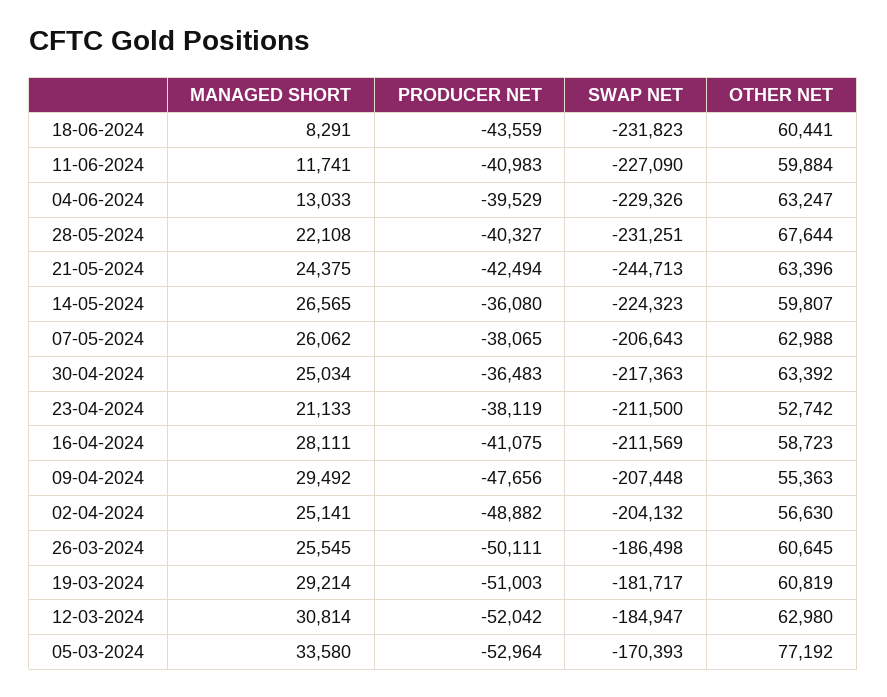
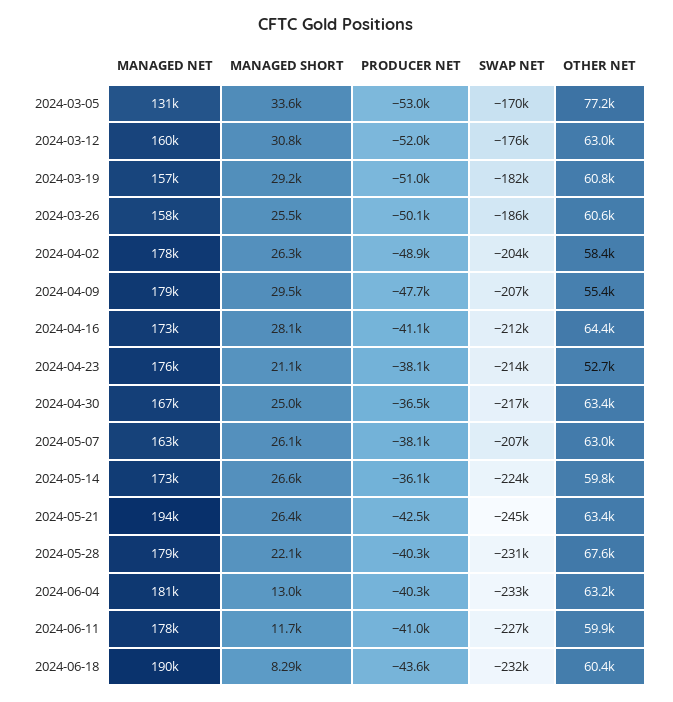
  {
    "MANAGED SHORT": {
      "18-06-2024": 8291,
      "11-06-2024": 11741,
      "04-06-2024": 13033,
      "28-05-2024": 22108,
-     "21-05-2024": 24375,
+     "21-05-2024": 26400,
      "14-05-2024": 26565,
      "07-05-2024": 26062,
      "30-04-2024": 25034,
      "23-04-2024": 21133,
      "16-04-2024": 28111,
      "09-04-2024": 29492,
-     "02-04-2024": 25141,
+     "02-04-2024": 26300,
      "26-03-2024": 25545,
      "19-03-2024": 29214,
      "12-03-2024": 30814,
      "05-03-2024": 33580
    },
    "PRODUCER NET": {
      "18-06-2024": -43559,
      "11-06-2024": -40983,
-     "04-06-2024": -39529,
+     "04-06-2024": -40300,
      "28-05-2024": -40327,
      "21-05-2024": -42494,
      "14-05-2024": -36080,
      "07-05-2024": -38065,
      "30-04-2024": -36483,
      "23-04-2024": -38119,
      "16-04-2024": -41075,
      "09-04-2024": -47656,
      "02-04-2024": -48882,
      "26-03-2024": -50111,
      "19-03-2024": -51003,
      "12-03-2024": -52042,
      "05-03-2024": -52964
    },
    "SWAP NET": {
      "18-06-2024": -231823,
      "11-06-2024": -227090,
-     "04-06-2024": -229326,
+     "04-06-2024": -233000,
      "28-05-2024": -231251,
      "21-05-2024": -244713,
      "14-05-2024": -224323,
      "07-05-2024": -206643,
      "30-04-2024": -217363,
-     "23-04-2024": -211500,
+     "23-04-2024": -214000,
      "16-04-2024": -211569,
      "09-04-2024": -207448,
      "02-04-2024": -204132,
      "26-03-2024": -186498,
      "19-03-2024": -181717,
-     "12-03-2024": -184947,
+     "12-03-2024": -176000,
      "05-03-2024": -170393
    },
    "OTHER NET": {
      "18-06-2024": 60441,
      "11-06-2024": 59884,
      "04-06-2024": 63247,
      "28-05-2024": 67644,
      "21-05-2024": 63396,
      "14-05-2024": 59807,
      "07-05-2024": 62988,
      "30-04-2024": 63392,
      "23-04-2024": 52742,
-     "16-04-2024": 58723,
+     "16-04-2024": 64400,
      "09-04-2024": 55363,
-     "02-04-2024": 56630,
+     "02-04-2024": 58400,
      "26-03-2024": 60645,
      "19-03-2024": 60819,
      "12-03-2024": 62980,
      "05-03-2024": 77192
-   }
+   },
+   "MANAGED NET": {
+     "05-03-2024": 131000,
+     "12-03-2024": 160000,
+     "19-03-2024": 157000,
+     "26-03-2024": 158000,
+     "02-04-2024": 178000,
+     "09-04-2024": 179000,
+     "16-04-2024": 173000,
+     "23-04-2024": 176000,
+     "30-04-2024": 167000,
+     "07-05-2024": 163000,
+     "14-05-2024": 173000,
+     "21-05-2024": 194000,
+     "28-05-2024": 179000,
+     "04-06-2024": 181000,
+     "11-06-2024": 178000,
+     "18-06-2024": 190000
+   }
  }

